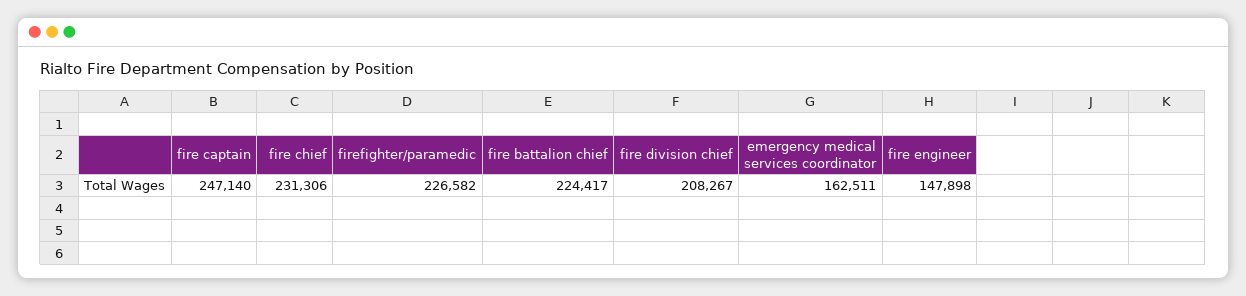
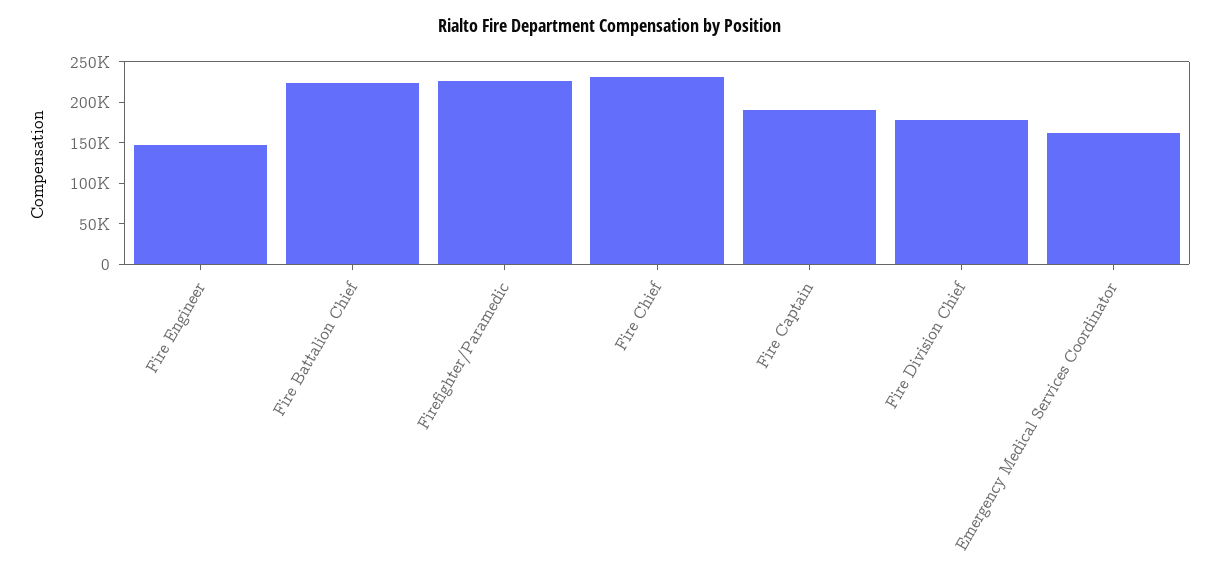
  {
-   "fire captain": 247140,
+   "fire captain": 190000,
    "fire chief": 231306,
    "firefighter/paramedic": 226582,
    "fire battalion chief": 224417,
-   "fire division chief": 208267,
+   "fire division chief": 180000,
    "emergency medical services coordinator": 162511,
    "fire engineer": 147898
  }

